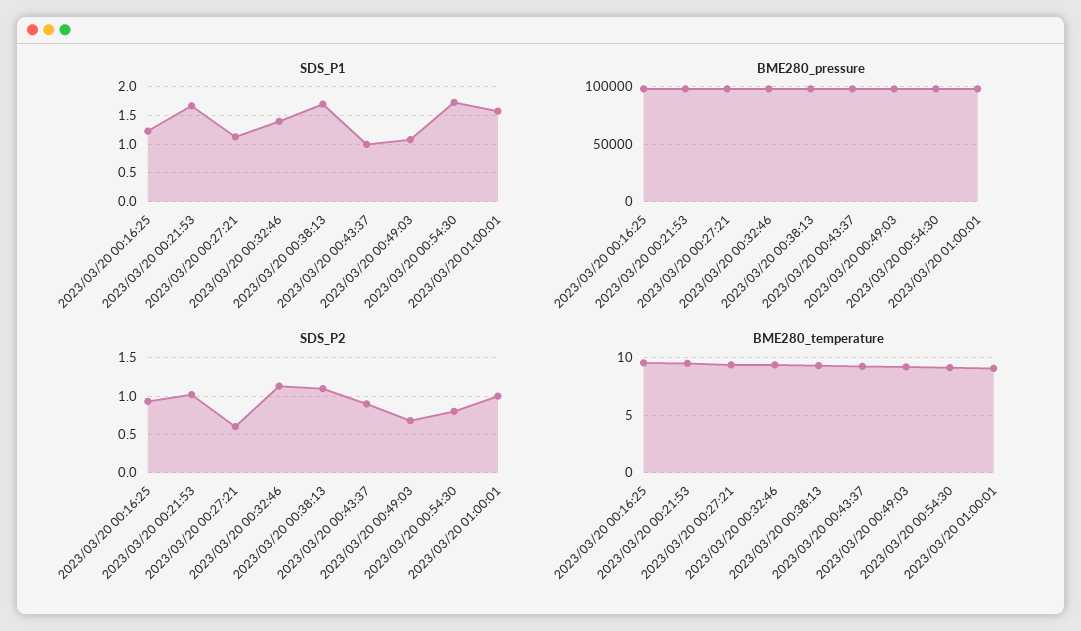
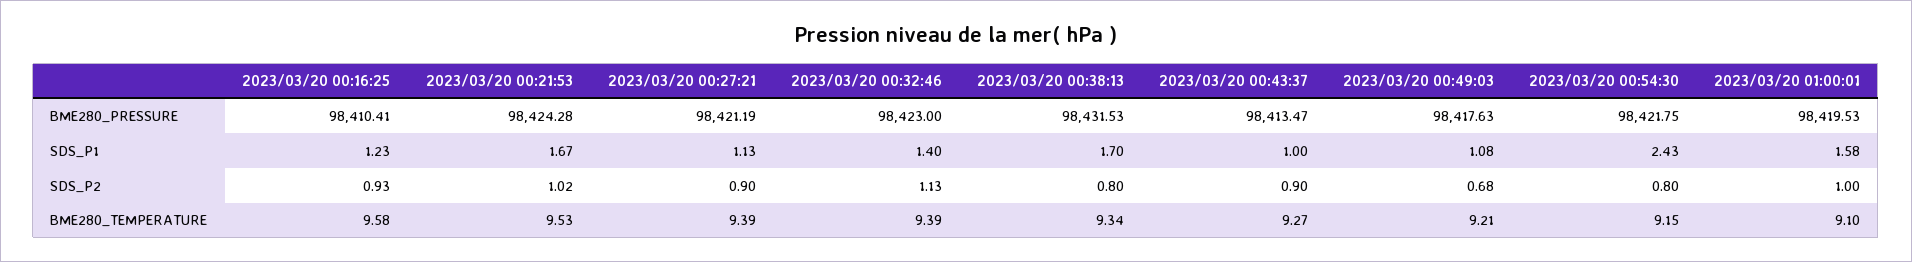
  {
    "SDS_P1": {
      "2023/03/20 00:16:25": 1.23,
      "2023/03/20 00:21:53": 1.67,
      "2023/03/20 00:27:21": 1.13,
      "2023/03/20 00:32:46": 1.4,
      "2023/03/20 00:38:13": 1.7,
      "2023/03/20 00:43:37": 1,
      "2023/03/20 00:49:03": 1.08,
-     "2023/03/20 00:54:30": 1.75,
+     "2023/03/20 00:54:30": 2.43,
      "2023/03/20 01:00:01": 1.58
    },
    "BME280_pressure": {
      "2023/03/20 00:16:25": 98410.41,
      "2023/03/20 00:21:53": 98424.28,
      "2023/03/20 00:27:21": 98421.19,
      "2023/03/20 00:32:46": 98423,
      "2023/03/20 00:38:13": 98431.53,
      "2023/03/20 00:43:37": 98413.47,
      "2023/03/20 00:49:03": 98417.63,
      "2023/03/20 00:54:30": 98421.75,
      "2023/03/20 01:00:01": 98419.53
    },
    "SDS_P2": {
      "2023/03/20 00:16:25": 0.93,
      "2023/03/20 00:21:53": 1.02,
-     "2023/03/20 00:27:21": 0.6,
+     "2023/03/20 00:27:21": 0.9,
      "2023/03/20 00:32:46": 1.13,
-     "2023/03/20 00:38:13": 1.1,
+     "2023/03/20 00:38:13": 0.8,
      "2023/03/20 00:43:37": 0.9,
      "2023/03/20 00:49:03": 0.68,
      "2023/03/20 00:54:30": 0.8,
      "2023/03/20 01:00:01": 1
    },
    "BME280_temperature": {
      "2023/03/20 00:16:25": 9.58,
      "2023/03/20 00:21:53": 9.53,
      "2023/03/20 00:27:21": 9.39,
      "2023/03/20 00:32:46": 9.39,
      "2023/03/20 00:38:13": 9.34,
      "2023/03/20 00:43:37": 9.27,
      "2023/03/20 00:49:03": 9.21,
      "2023/03/20 00:54:30": 9.15,
      "2023/03/20 01:00:01": 9.1
    }
  }

